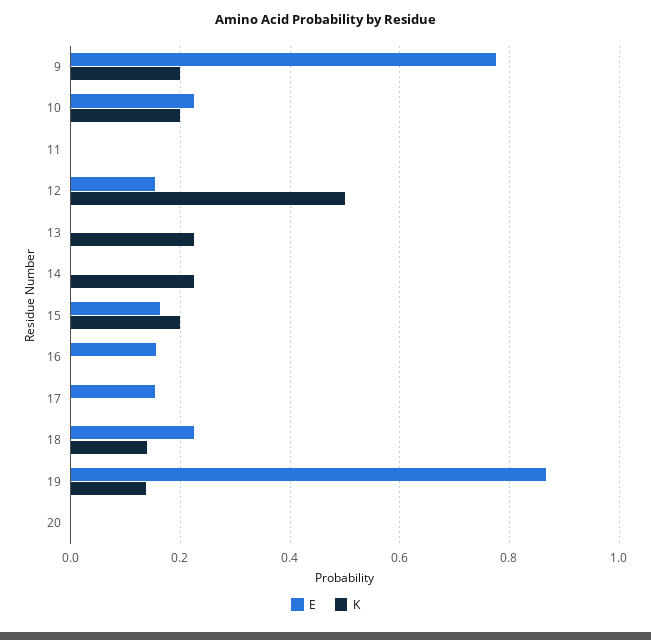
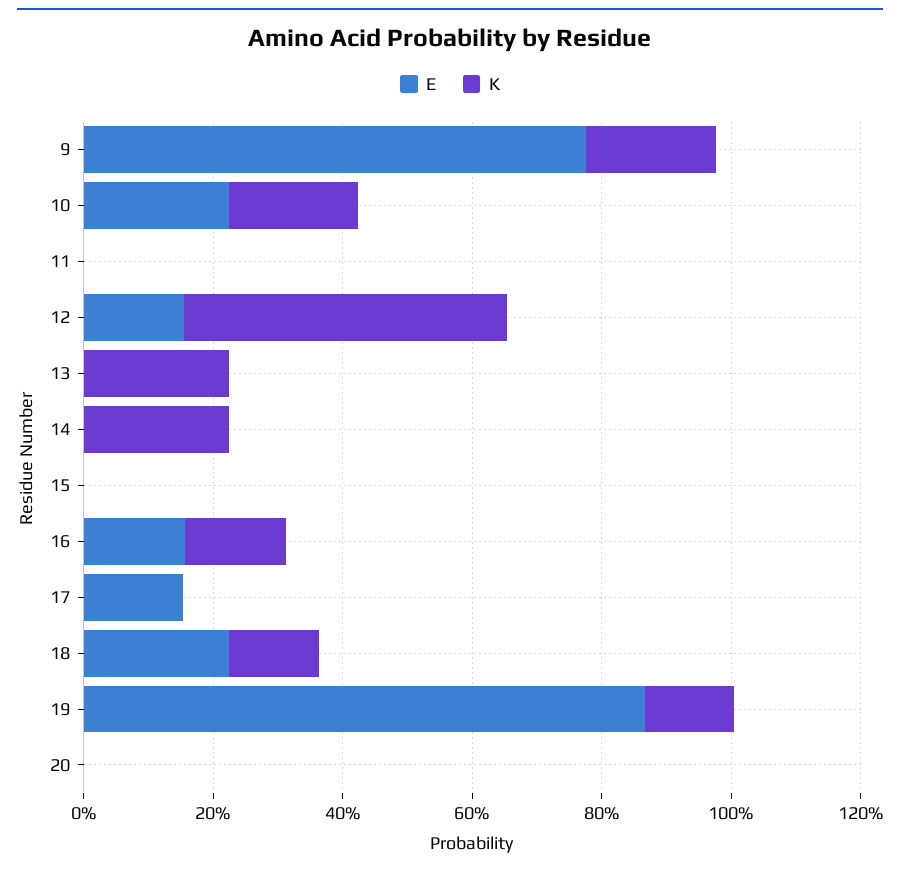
  {
    "E": {
      "9": 0.78,
      "10": 0.22,
      "11": 0,
      "12": 0.16,
      "13": 0,
      "14": 0,
-     "15": 0.16,
+     "15": 0,
      "16": 0.16,
      "17": 0.16,
      "18": 0.22,
      "19": 0.86,
      "20": 0
    },
    "K": {
      "9": 0.2,
      "10": 0.2,
      "11": 0,
      "12": 0.5,
      "13": 0.22,
      "14": 0.22,
-     "15": 0.2,
+     "15": 0,
-     "16": 0,
+     "16": 0.15,
      "17": 0,
      "18": 0.14,
      "19": 0.14,
      "20": 0
    }
  }

